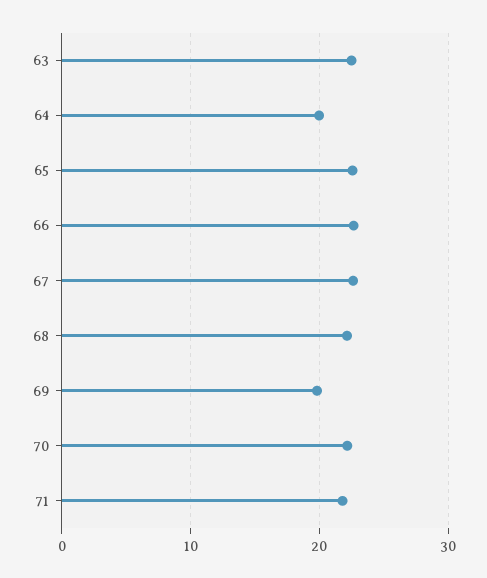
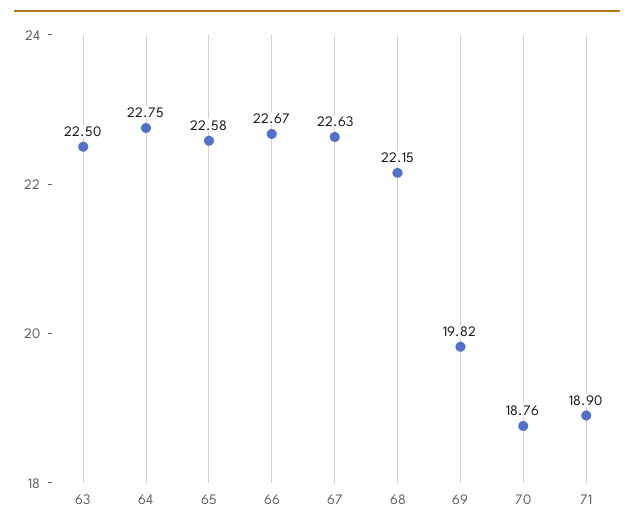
  {
    "63": 22.5,
-   "64": 20,
+   "64": 22.75,
    "65": 22.58,
    "66": 22.67,
    "67": 22.63,
    "68": 22.15,
    "69": 19.82,
-   "70": 22,
+   "70": 18.76,
-   "71": 22
+   "71": 18.9
  }

